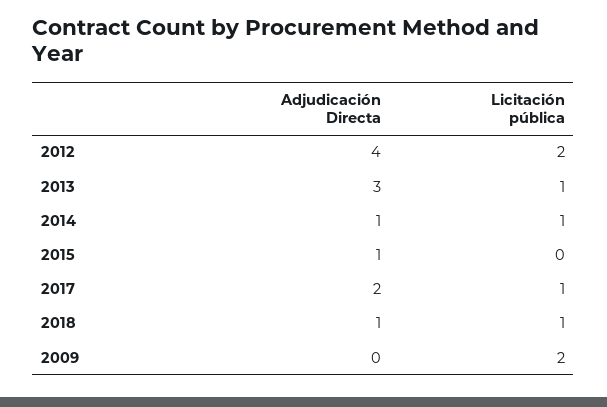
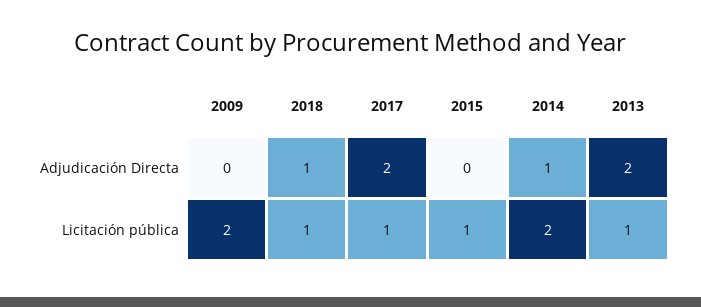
  {
    "Adjudicación Directa": {
-     "2012": 4,
-     "2013": 3,
+     "2013": 2,
      "2014": 1,
-     "2015": 1,
+     "2015": 0,
      "2017": 2,
      "2018": 1,
      "2009": 0
    },
    "Licitación pública": {
-     "2012": 2,
      "2013": 1,
-     "2014": 1,
+     "2014": 2,
-     "2015": 0,
+     "2015": 1,
      "2017": 1,
      "2018": 1,
      "2009": 2
    }
  }

